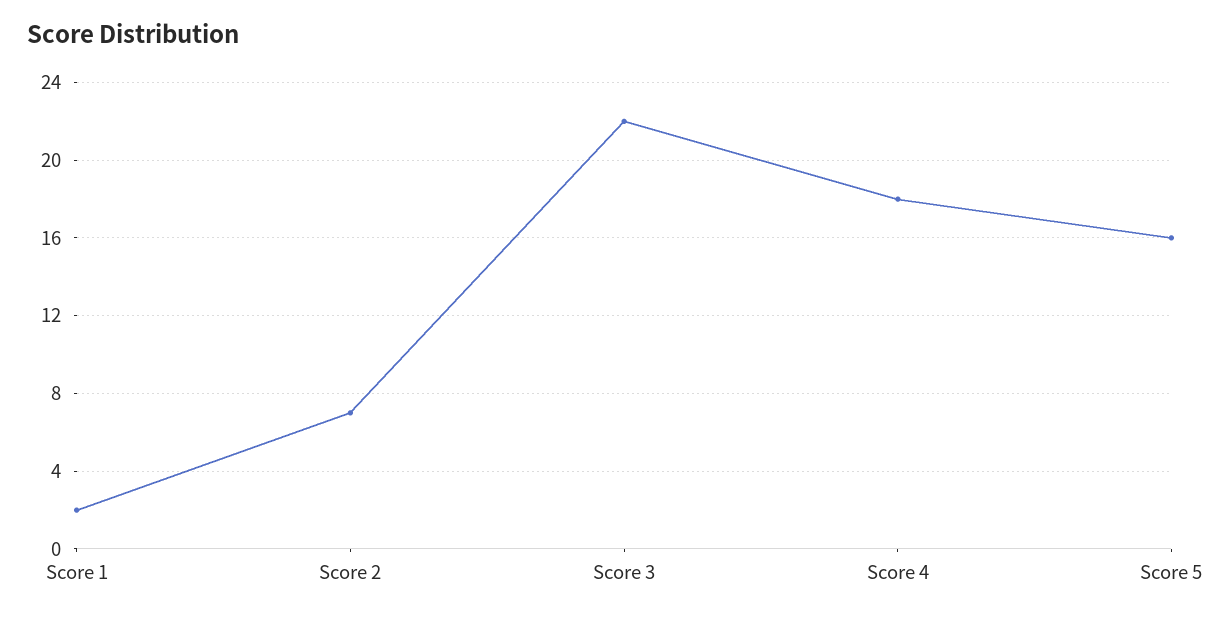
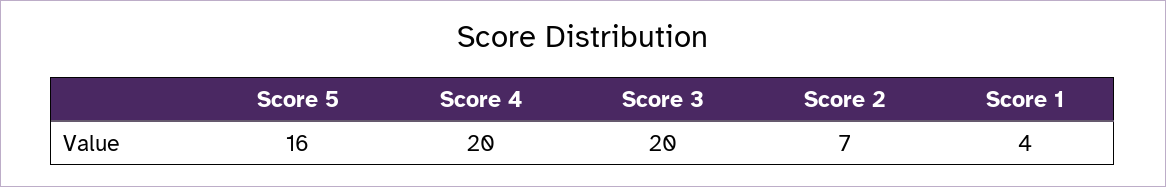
  {
-   "Score 1": 2,
+   "Score 1": 4,
    "Score 2": 7,
-   "Score 3": 22,
+   "Score 3": 20,
-   "Score 4": 18,
+   "Score 4": 20,
    "Score 5": 16
  }

